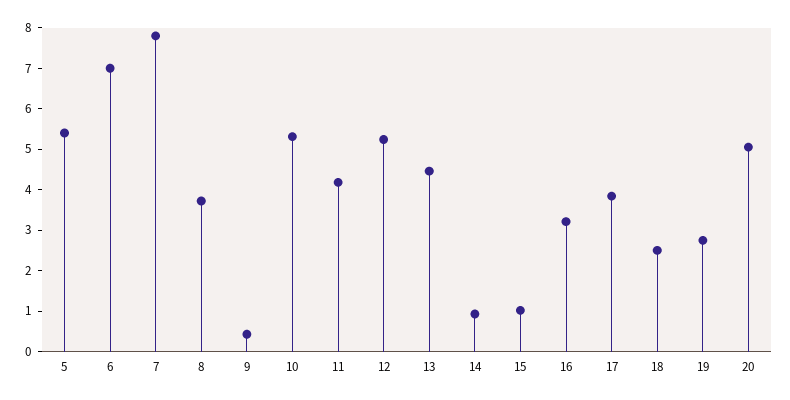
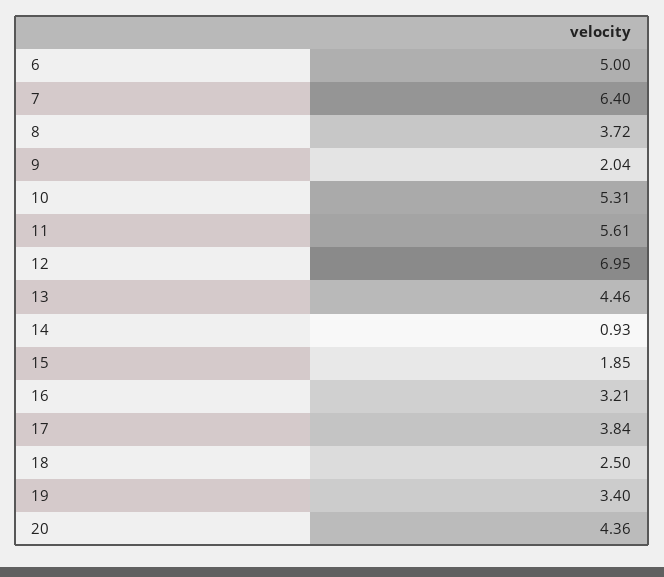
  {
-   "5": 5.4,
-   "6": 7,
+   "6": 5,
-   "7": 7.8,
+   "7": 6.4,
    "8": 3.72,
-   "9": 0.4,
+   "9": 2.04,
    "10": 5.31,
-   "11": 4.2,
+   "11": 5.61,
-   "12": 5.2,
+   "12": 6.95,
    "13": 4.46,
    "14": 0.93,
-   "15": 1,
+   "15": 1.85,
    "16": 3.21,
    "17": 3.84,
    "18": 2.5,
-   "19": 2.8,
+   "19": 3.4,
-   "20": 5
+   "20": 4.36
  }

